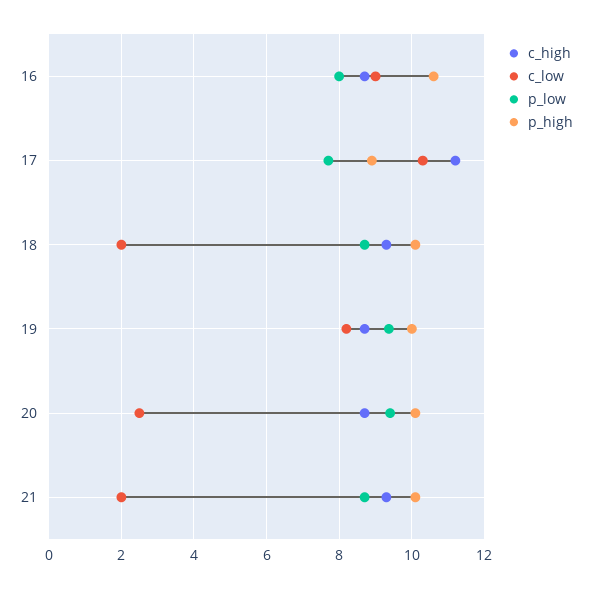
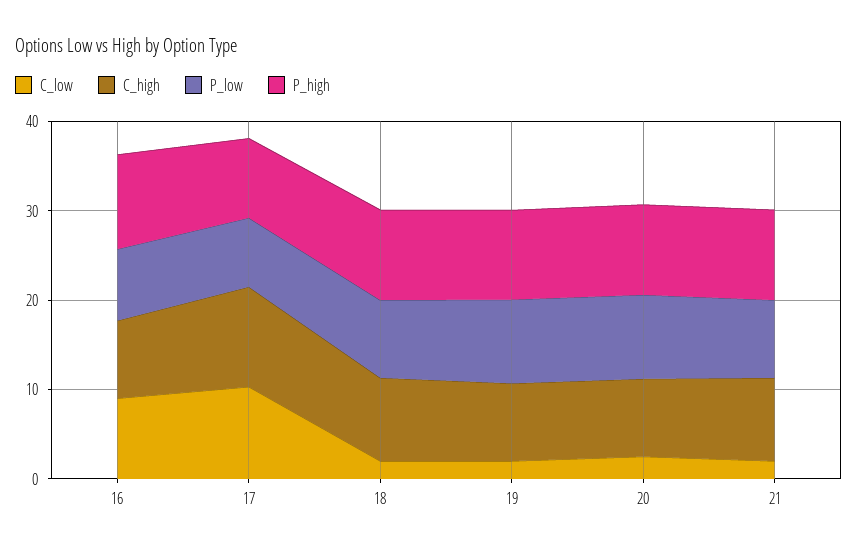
  {
    "c_high": {
      "16": 8.8,
      "17": 11.2,
      "18": 9.4,
      "19": 8.8,
      "20": 8.8,
      "21": 9.4
    },
    "c_low": {
      "16": 9,
      "17": 10.4,
      "18": 2,
-     "19": 8.2,
+     "19": 2,
      "20": 2.6,
      "21": 2
    },
    "p_low": {
      "16": 8,
      "17": 7.8,
      "18": 8.8,
      "19": 9.4,
      "20": 9.4,
      "21": 8.8
    },
    "p_high": {
      "16": 10.6,
      "17": 9,
      "18": 10.2,
      "19": 10,
      "20": 10.2,
      "21": 10.2
    }
  }

